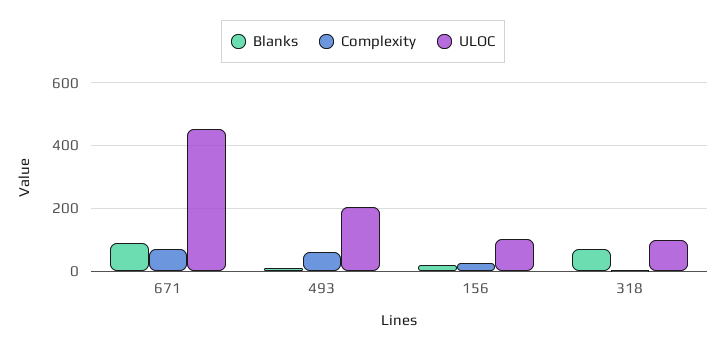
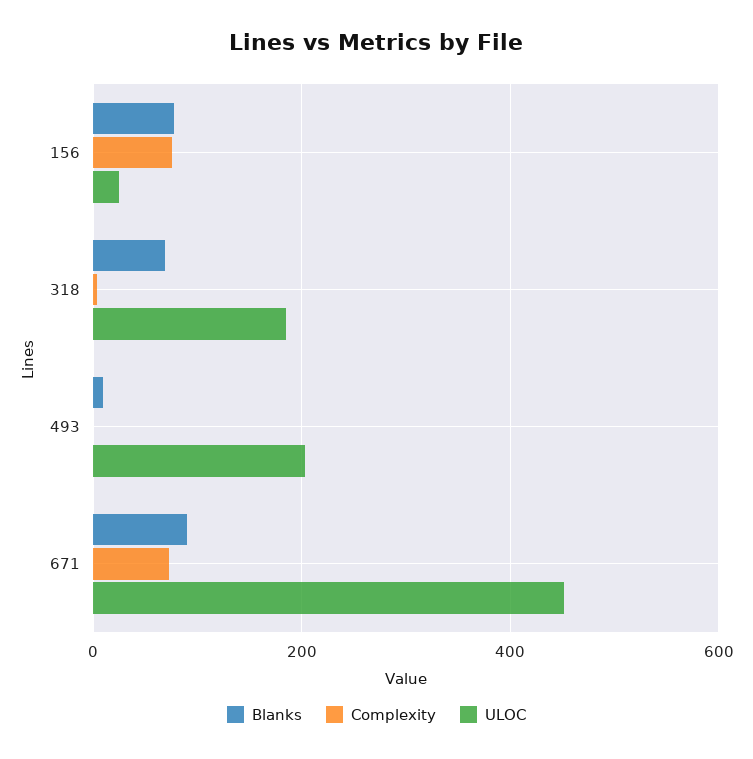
  {
    "Blanks": {
      "671": 100,
      "493": 0,
-     "156": 20,
+     "156": 80,
      "318": 60
    },
    "Complexity": {
      "671": 80,
-     "493": 60,
+     "493": 0,
-     "156": 20,
+     "156": 80,
      "318": 0
    },
    "ULOC": {
      "671": 460,
      "493": 200,
-     "156": 100,
+     "156": 20,
-     "318": 100
+     "318": 180
    }
  }

